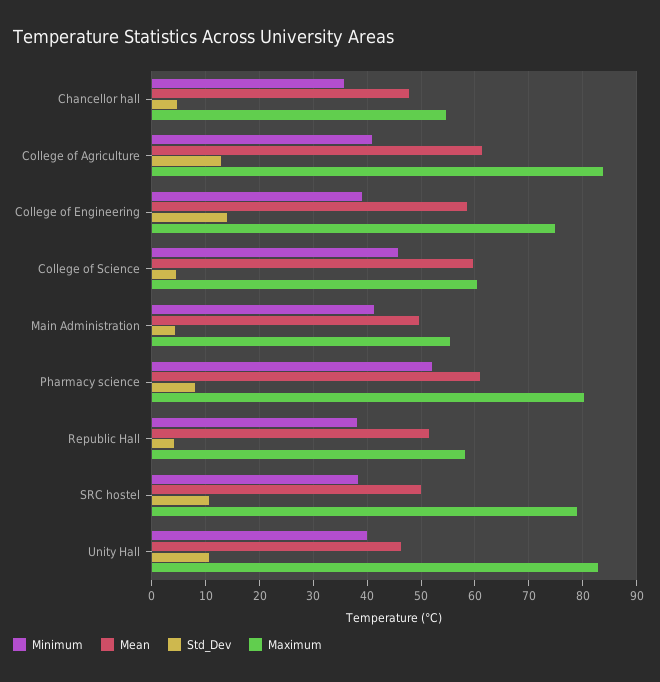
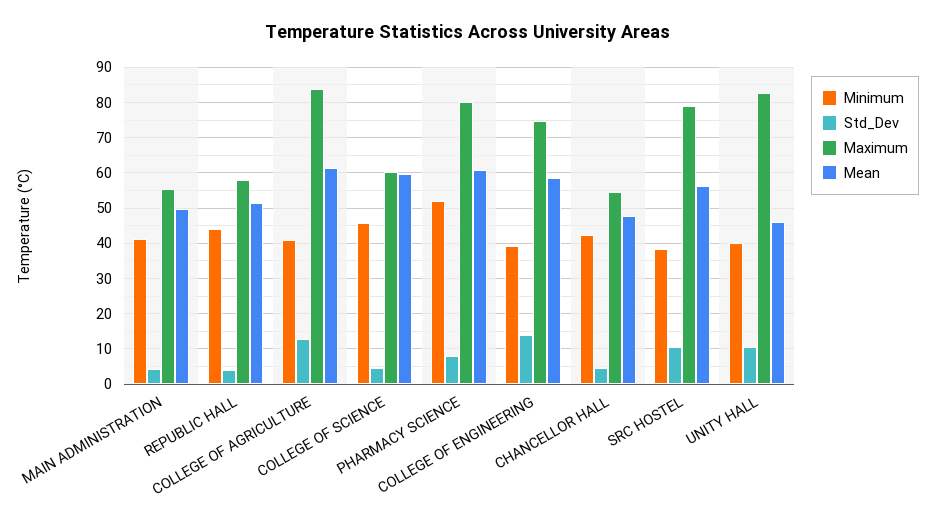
  {
    "Minimum": {
-     "Chancellor hall": 36,
+     "Chancellor hall": 42,
      "College of Agriculture": 40,
      "College of Engineering": 40,
      "College of Science": 46,
      "Main Administration": 42,
      "Pharmacy science": 52,
-     "Republic Hall": 38,
+     "Republic Hall": 44,
      "SRC hostel": 38,
      "Unity Hall": 40
    },
    "Mean": {
      "Chancellor hall": 48,
      "College of Agriculture": 62,
      "College of Engineering": 58,
      "College of Science": 60,
      "Main Administration": 50,
      "Pharmacy science": 60,
      "Republic Hall": 52,
-     "SRC hostel": 50,
+     "SRC hostel": 56,
      "Unity Hall": 46
    },
    "Std_Dev": {
      "Chancellor hall": 4,
      "College of Agriculture": 12,
      "College of Engineering": 14,
      "College of Science": 4,
      "Main Administration": 4,
      "Pharmacy science": 8,
      "Republic Hall": 4,
      "SRC hostel": 10,
      "Unity Hall": 10
    },
    "Maximum": {
      "Chancellor hall": 54,
      "College of Agriculture": 84,
      "College of Engineering": 74,
      "College of Science": 60,
      "Main Administration": 56,
      "Pharmacy science": 80,
      "Republic Hall": 58,
      "SRC hostel": 78,
      "Unity Hall": 82
    }
  }

